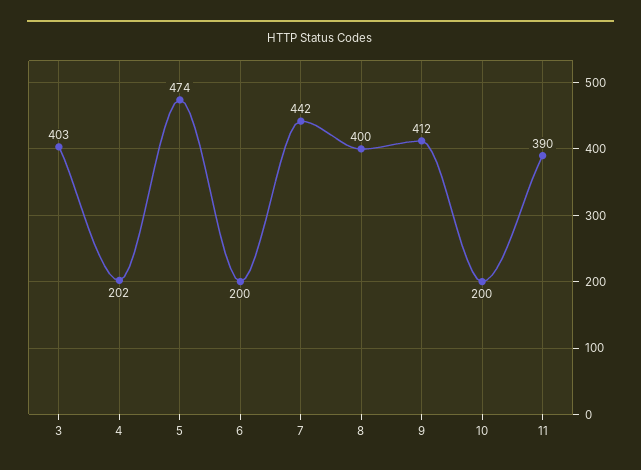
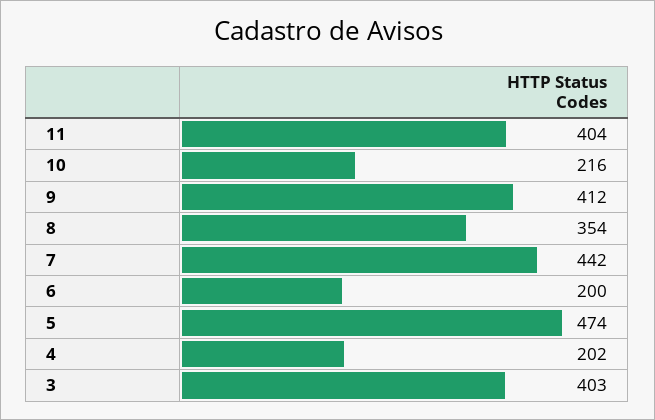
  {
    "3": 403,
    "4": 202,
    "5": 474,
    "6": 200,
    "7": 442,
-   "8": 400,
+   "8": 354,
    "9": 412,
-   "10": 200,
+   "10": 216,
-   "11": 390
+   "11": 404
  }

